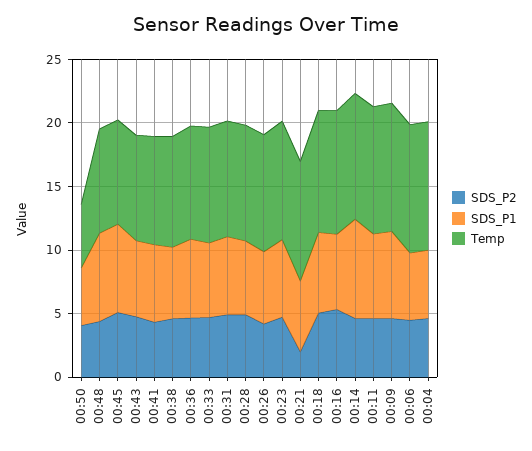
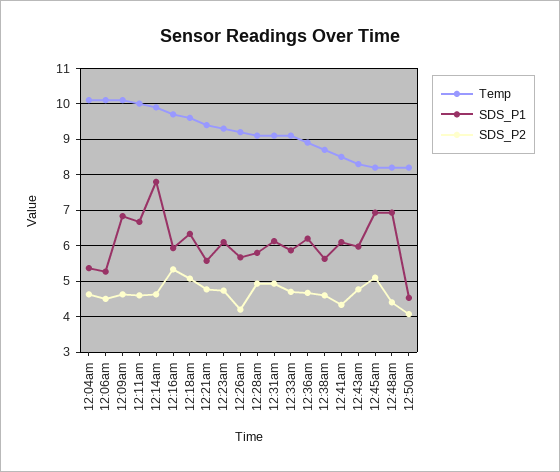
  {
    "SDS_P2": {
      "00:50": 4,
      "00:48": 4.4,
      "00:45": 5.2,
      "00:43": 4.8,
      "00:41": 4.4,
      "00:38": 4.6,
      "00:36": 4.6,
      "00:33": 4.8,
      "00:31": 5,
      "00:28": 5,
      "00:26": 4.2,
      "00:23": 4.8,
-     "00:21": 2,
+     "00:21": 4.8,
      "00:18": 5,
      "00:16": 5.4,
      "00:14": 4.6,
      "00:11": 4.6,
      "00:09": 4.6,
      "00:06": 4.6,
      "00:04": 4.6
    },
    "SDS_P1": {
      "00:50": 4.6,
      "00:48": 7,
      "00:45": 7,
      "00:43": 6,
      "00:41": 6.2,
      "00:38": 5.6,
      "00:36": 6.2,
      "00:33": 5.8,
      "00:31": 6.2,
      "00:28": 5.8,
      "00:26": 5.6,
      "00:23": 6.2,
      "00:21": 5.6,
      "00:18": 6.4,
      "00:16": 6,
      "00:14": 7.8,
      "00:11": 6.6,
      "00:09": 6.8,
      "00:06": 5.2,
      "00:04": 5.4
    },
    "Temp": {
-     "00:50": 5,
+     "00:50": 8.2,
      "00:48": 8.2,
      "00:45": 8.2,
      "00:43": 8.4,
      "00:41": 8.6,
      "00:38": 8.8,
      "00:36": 9,
      "00:33": 9.2,
      "00:31": 9.2,
      "00:28": 9.2,
      "00:26": 9.2,
      "00:23": 9.4,
      "00:21": 9.4,
      "00:18": 9.6,
      "00:16": 9.8,
      "00:14": 10,
      "00:11": 10,
      "00:09": 10.2,
      "00:06": 10.2,
      "00:04": 10.2
    }
  }

